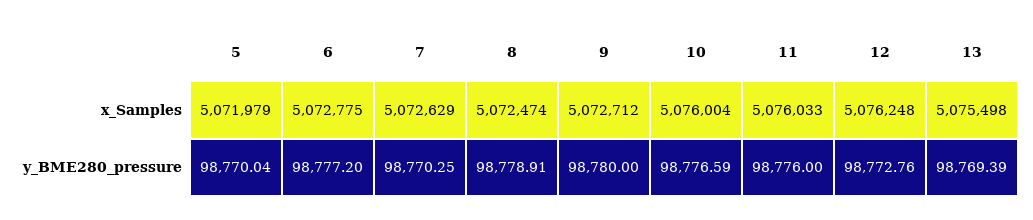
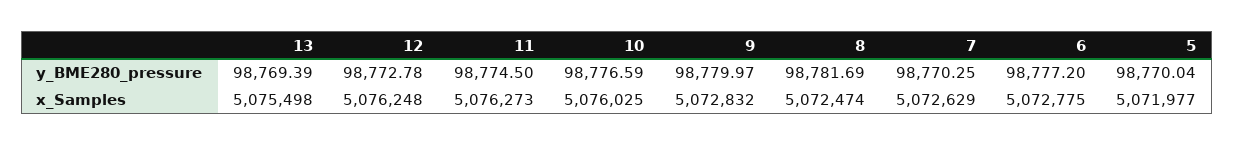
  {
    "5": {
-     "x_Samples": 5071979,
+     "x_Samples": 5071977,
      "y_BME280_pressure": 98770.04
    },
    "6": {
      "x_Samples": 5072775,
      "y_BME280_pressure": 98777.2
    },
    "7": {
      "x_Samples": 5072629,
      "y_BME280_pressure": 98770.25
    },
    "8": {
      "x_Samples": 5072474,
-     "y_BME280_pressure": 98778.91
+     "y_BME280_pressure": 98781.69
    },
    "9": {
-     "x_Samples": 5072712,
+     "x_Samples": 5072832,
-     "y_BME280_pressure": 98780
+     "y_BME280_pressure": 98779.97
    },
    "10": {
-     "x_Samples": 5076004,
+     "x_Samples": 5076025,
      "y_BME280_pressure": 98776.59
    },
    "11": {
-     "x_Samples": 5076033,
+     "x_Samples": 5076273,
-     "y_BME280_pressure": 98776
+     "y_BME280_pressure": 98774.5
    },
    "12": {
      "x_Samples": 5076248,
-     "y_BME280_pressure": 98772.76
+     "y_BME280_pressure": 98772.78
    },
    "13": {
      "x_Samples": 5075498,
      "y_BME280_pressure": 98769.39
    }
  }

